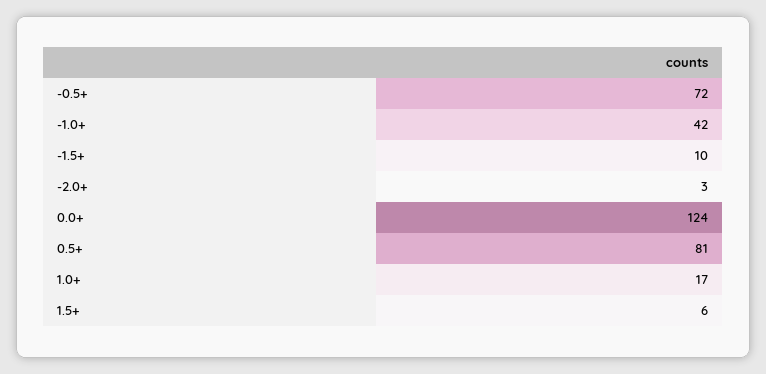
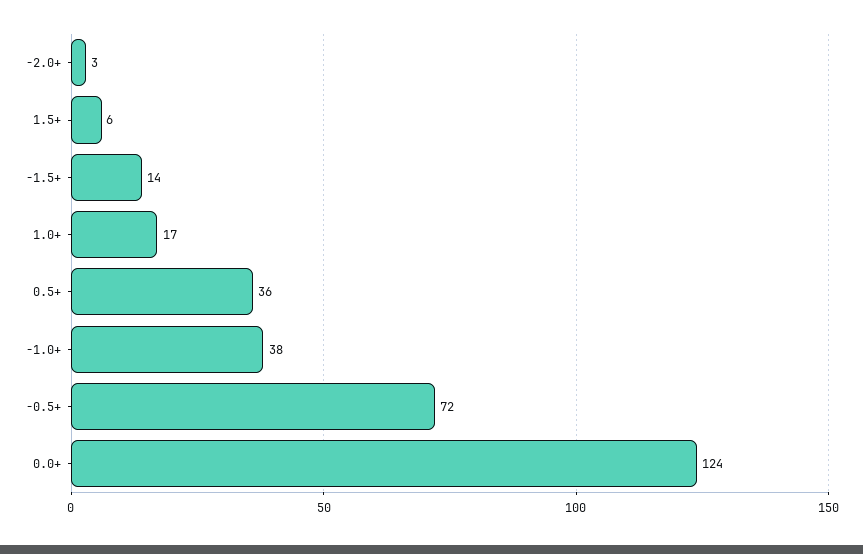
  {
    "-0.5+": 72,
-   "-1.0+": 42,
+   "-1.0+": 38,
-   "-1.5+": 10,
+   "-1.5+": 14,
    "-2.0+": 3,
    "0.0+": 124,
-   "0.5+": 81,
+   "0.5+": 36,
    "1.0+": 17,
    "1.5+": 6
  }

